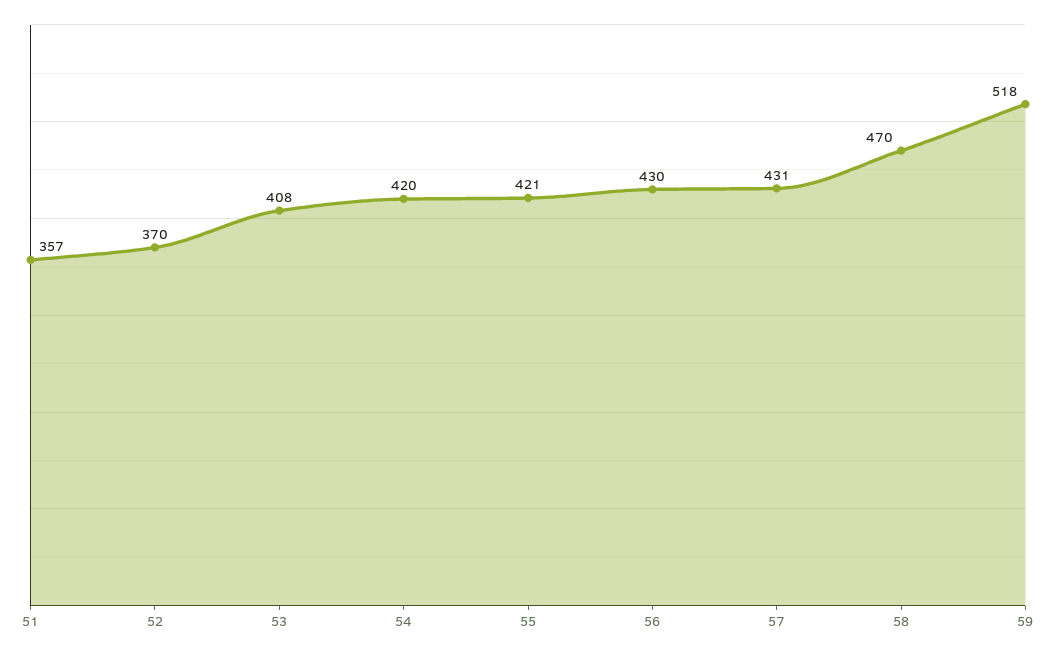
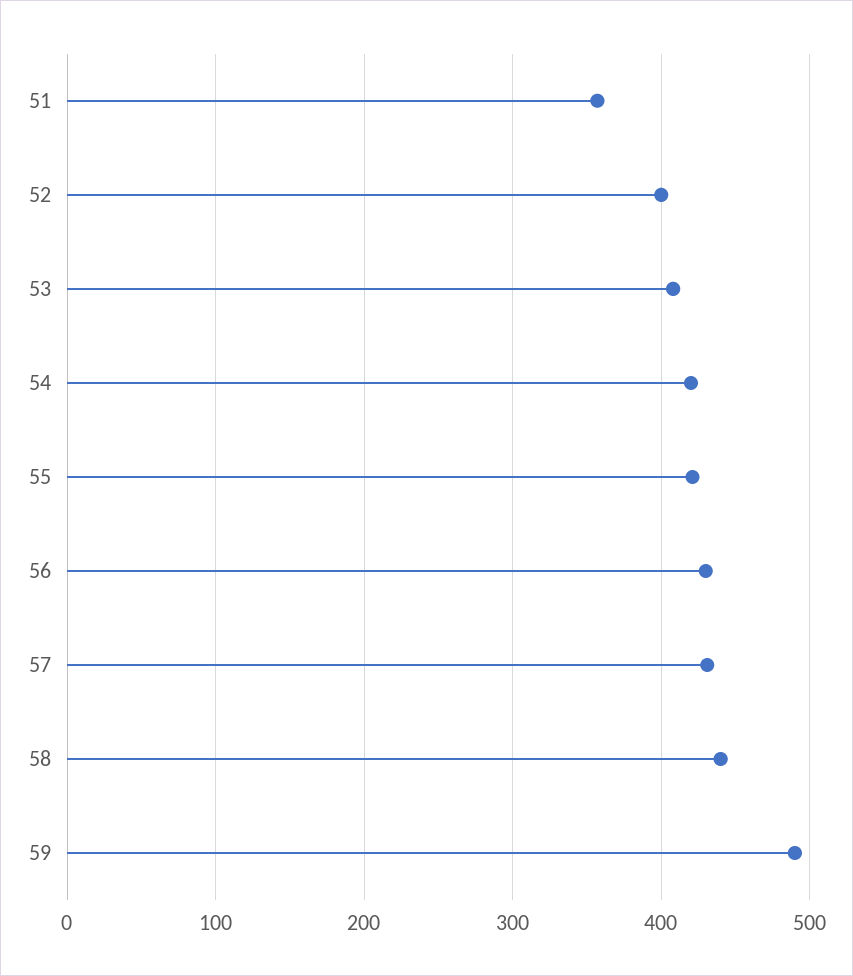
  {
    "51": 357,
-   "52": 370,
+   "52": 400,
    "53": 408,
    "54": 420,
    "55": 421,
    "56": 430,
    "57": 431,
-   "58": 470,
+   "58": 440,
-   "59": 518
+   "59": 490
  }

